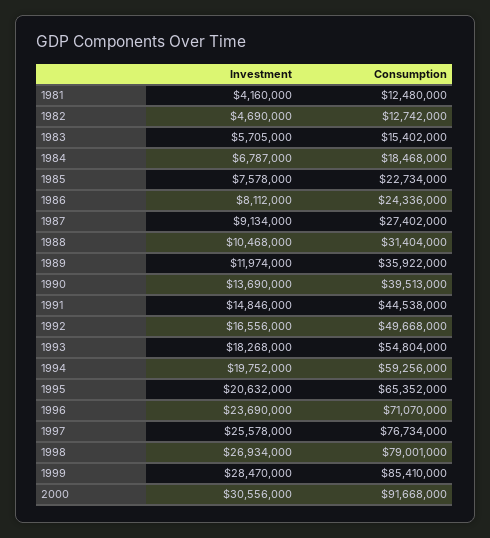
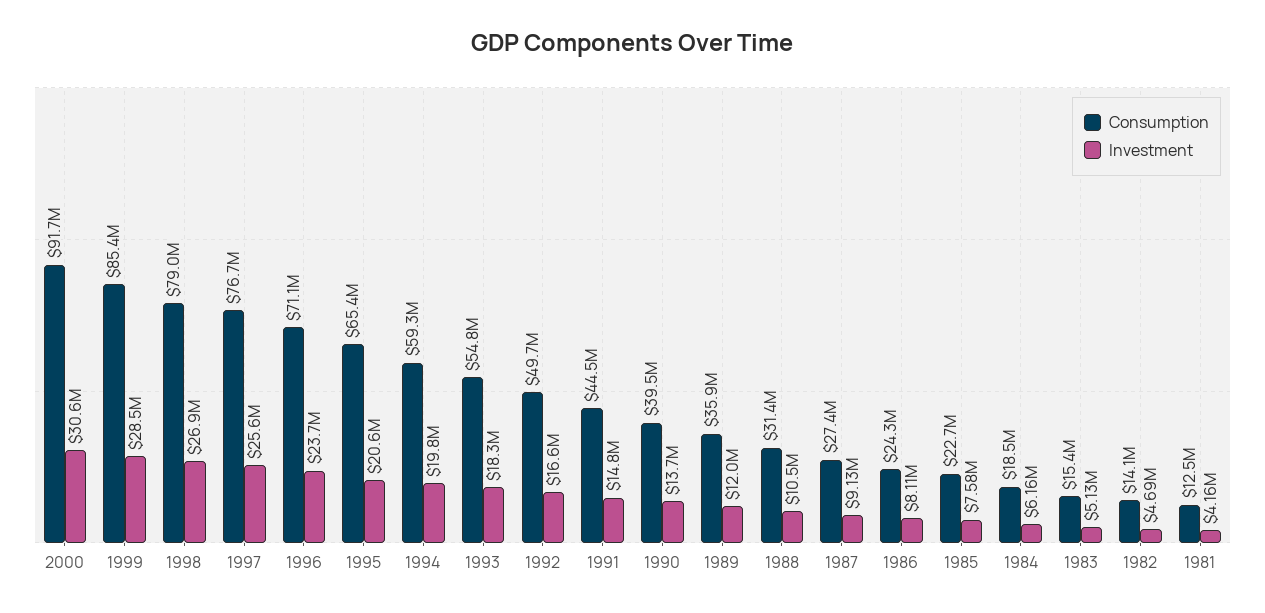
  {
    "Investment": {
      "1981": 4160000,
      "1982": 4690000,
-     "1983": 5705000,
+     "1983": 5130000,
-     "1984": 6787000,
+     "1984": 6160000,
      "1985": 7578000,
      "1986": 8112000,
      "1987": 9134000,
      "1988": 10468000,
      "1989": 11974000,
      "1990": 13690000,
      "1991": 14846000,
      "1992": 16556000,
      "1993": 18268000,
      "1994": 19752000,
      "1995": 20632000,
      "1996": 23690000,
      "1997": 25578000,
      "1998": 26934000,
      "1999": 28470000,
      "2000": 30556000
    },
    "Consumption": {
      "1981": 12480000,
-     "1982": 12742000,
+     "1982": 14100000,
      "1983": 15402000,
      "1984": 18468000,
      "1985": 22734000,
      "1986": 24336000,
      "1987": 27402000,
      "1988": 31404000,
      "1989": 35922000,
      "1990": 39513000,
      "1991": 44538000,
      "1992": 49668000,
      "1993": 54804000,
      "1994": 59256000,
      "1995": 65352000,
      "1996": 71070000,
      "1997": 76734000,
      "1998": 79001000,
      "1999": 85410000,
      "2000": 91668000
    }
  }

